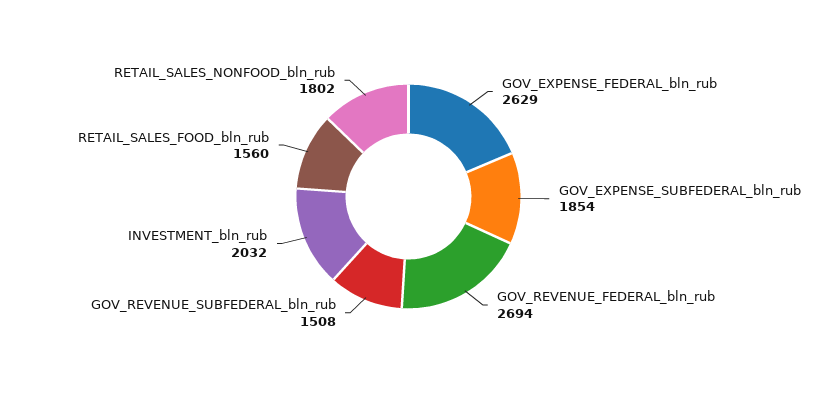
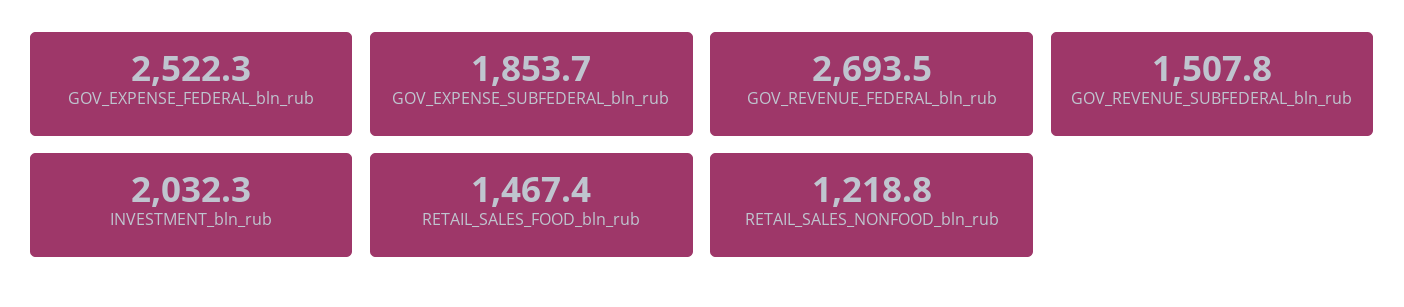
  {
-   "GOV_EXPENSE_FEDERAL_bln_rub": 2629,
+   "GOV_EXPENSE_FEDERAL_bln_rub": 2522.3,
    "GOV_EXPENSE_SUBFEDERAL_bln_rub": 1853.7,
    "GOV_REVENUE_FEDERAL_bln_rub": 2693.5,
    "GOV_REVENUE_SUBFEDERAL_bln_rub": 1507.8,
    "INVESTMENT_bln_rub": 2032.3,
-   "RETAIL_SALES_FOOD_bln_rub": 1560,
+   "RETAIL_SALES_FOOD_bln_rub": 1467.4,
-   "RETAIL_SALES_NONFOOD_bln_rub": 1802
+   "RETAIL_SALES_NONFOOD_bln_rub": 1218.8
  }

